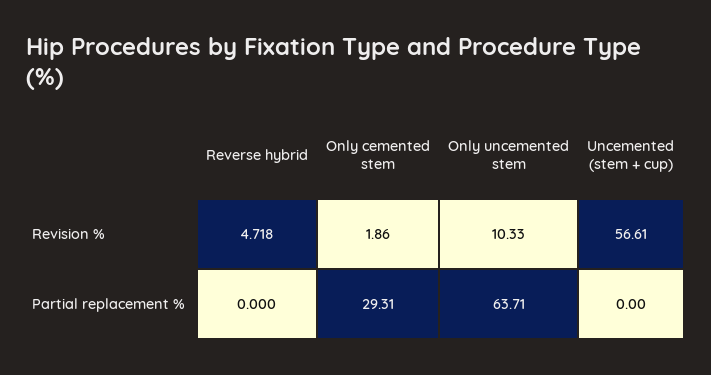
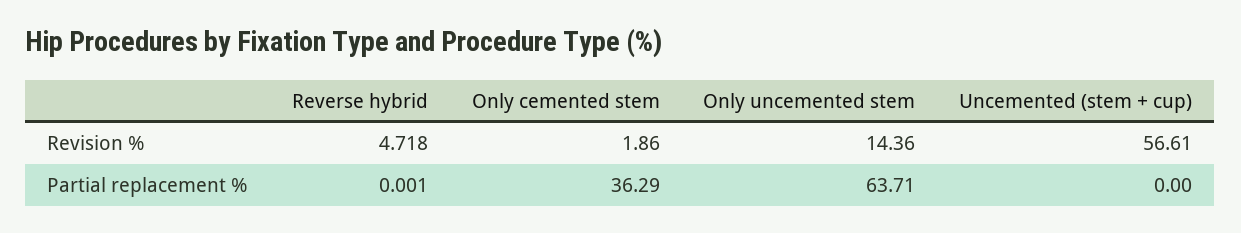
  {
    "Reverse hybrid": {
      "Revision %": 4.718,
-     "Partial replacement %": 0
+     "Partial replacement %": 0.001
    },
    "Only cemented stem": {
      "Revision %": 1.86,
-     "Partial replacement %": 29.31
+     "Partial replacement %": 36.29
    },
    "Only uncemented stem": {
-     "Revision %": 10.33,
+     "Revision %": 14.36,
      "Partial replacement %": 63.71
    },
    "Uncemented (stem + cup)": {
      "Revision %": 56.61,
      "Partial replacement %": 0
    }
  }

